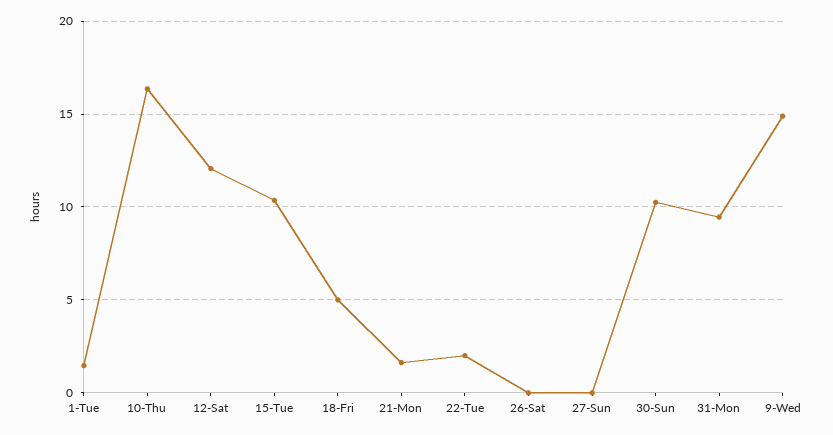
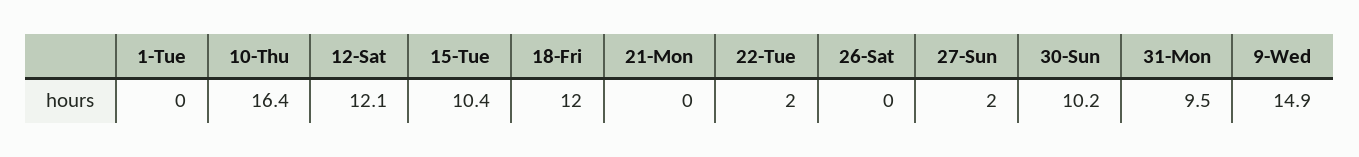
  {
-   "1-Tue": 1.5,
+   "1-Tue": 0,
    "10-Thu": 16.4,
    "12-Sat": 12.1,
    "15-Tue": 10.4,
-   "18-Fri": 5,
+   "18-Fri": 12,
-   "21-Mon": 1.5,
+   "21-Mon": 0,
    "22-Tue": 2,
    "26-Sat": 0,
-   "27-Sun": 0,
+   "27-Sun": 2,
    "30-Sun": 10.2,
    "31-Mon": 9.5,
    "9-Wed": 14.9
  }

